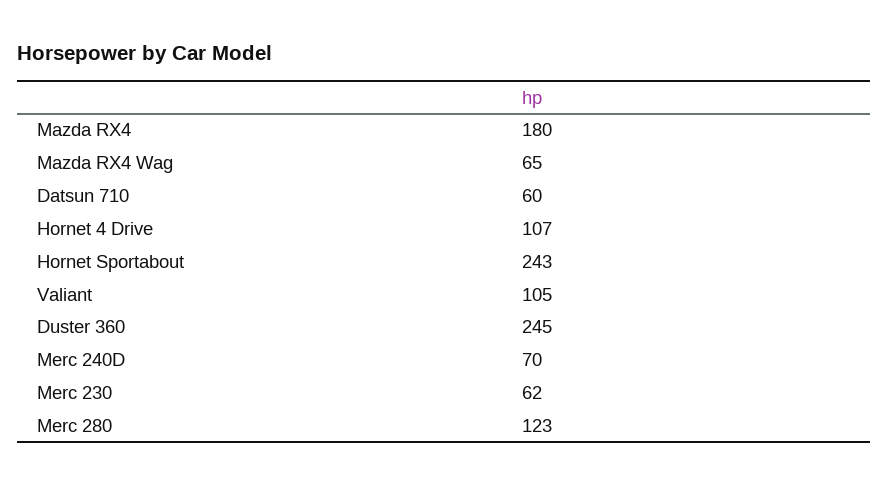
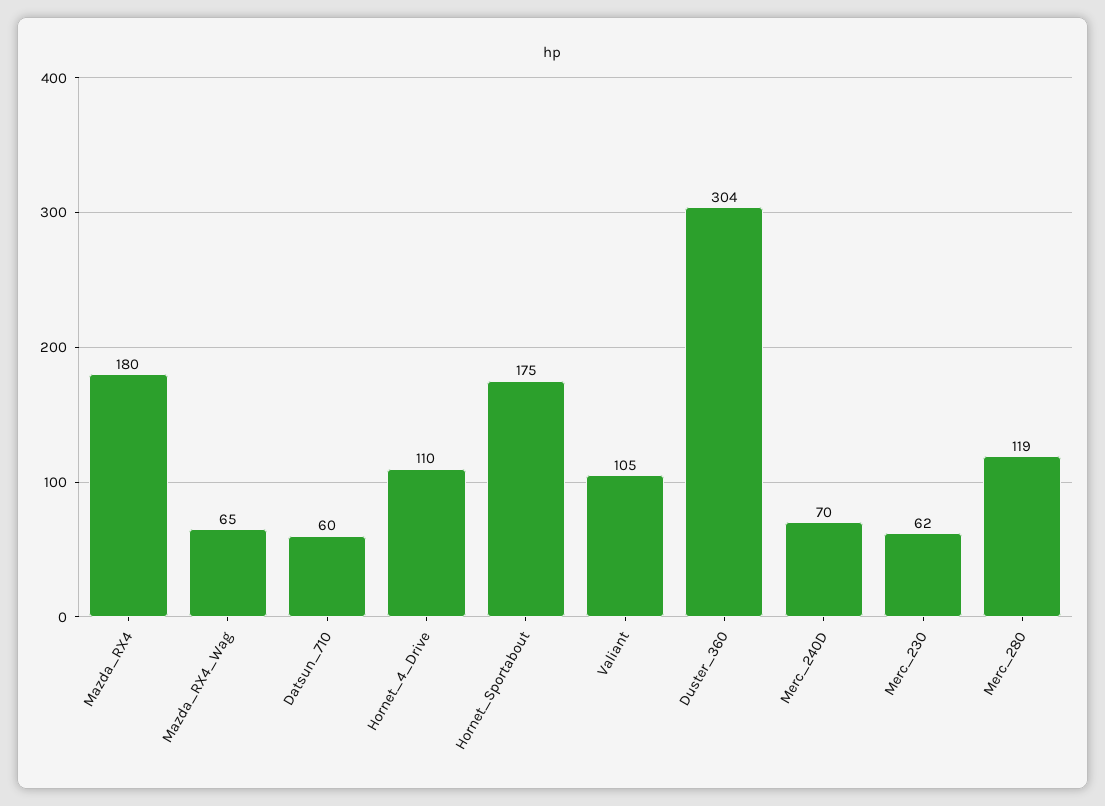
  {
    "Mazda RX4": 180,
    "Mazda RX4 Wag": 65,
    "Datsun 710": 60,
-   "Hornet 4 Drive": 107,
+   "Hornet 4 Drive": 110,
-   "Hornet Sportabout": 243,
+   "Hornet Sportabout": 175,
    "Valiant": 105,
-   "Duster 360": 245,
+   "Duster 360": 304,
    "Merc 240D": 70,
    "Merc 230": 62,
-   "Merc 280": 123
+   "Merc 280": 119
  }

